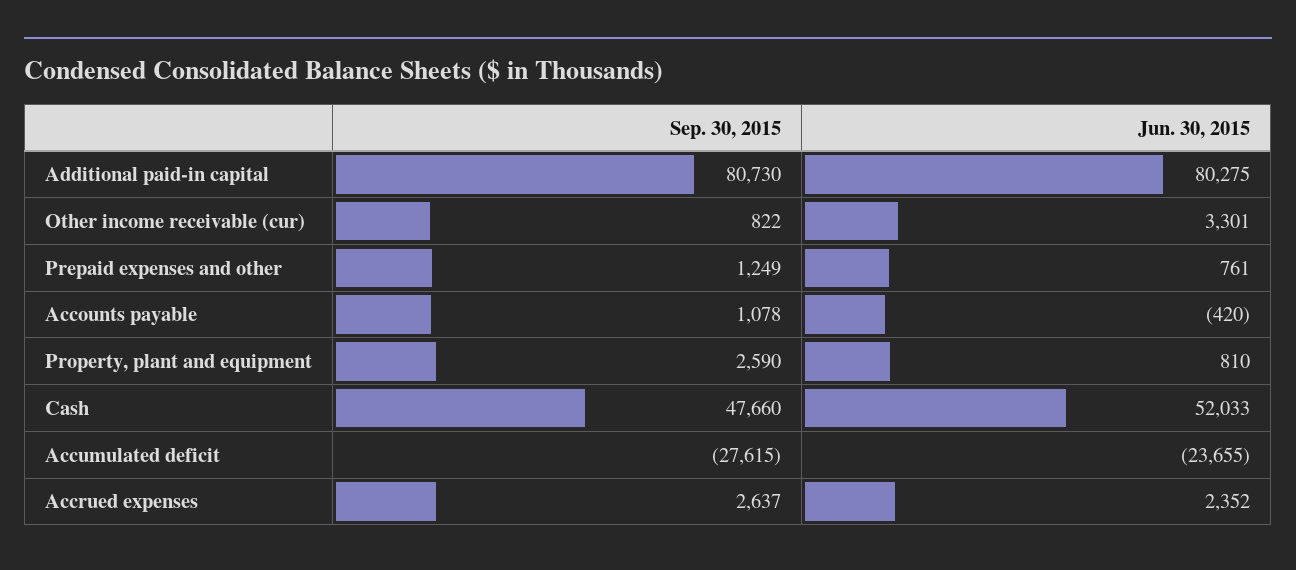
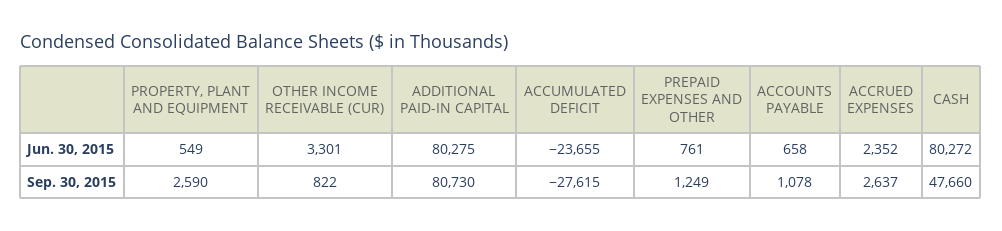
  {
    "Sep. 30, 2015": {
      "Additional paid-in capital": 80730,
      "Other income receivable (cur)": 822,
      "Prepaid expenses and other": 1249,
      "Accounts payable": 1078,
      "Property, plant and equipment": 2590,
      "Cash": 47660,
      "Accumulated deficit": -27615,
      "Accrued expenses": 2637
    },
    "Jun. 30, 2015": {
      "Additional paid-in capital": 80275,
      "Other income receivable (cur)": 3301,
      "Prepaid expenses and other": 761,
-     "Accounts payable": -420,
+     "Accounts payable": 658,
-     "Property, plant and equipment": 810,
+     "Property, plant and equipment": 549,
-     "Cash": 52033,
+     "Cash": 80272,
      "Accumulated deficit": -23655,
      "Accrued expenses": 2352
    }
  }

